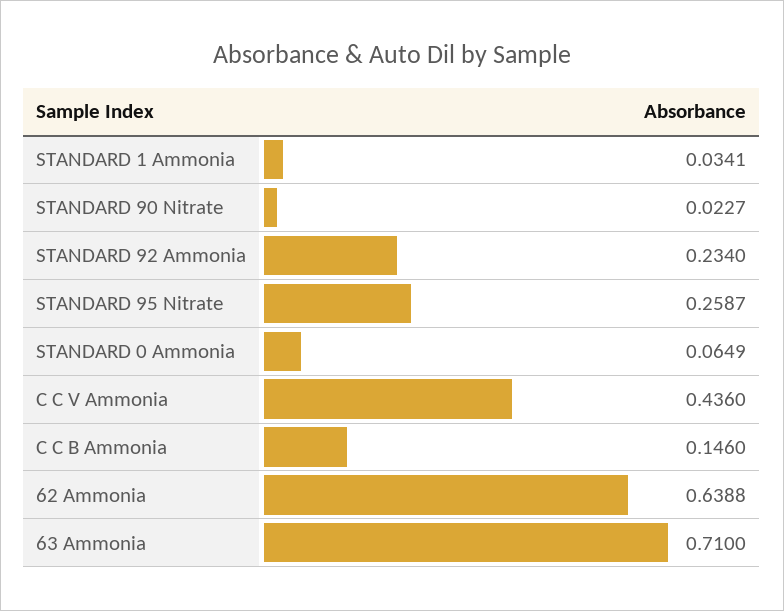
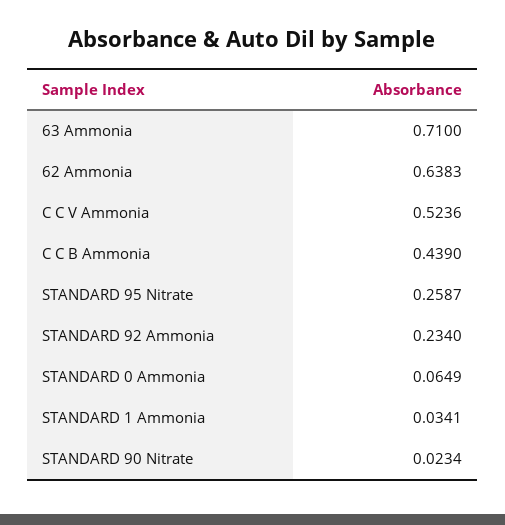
  {
    "STANDARD 1 Ammonia": 0.0341,
-   "STANDARD 90 Nitrate": 0.0227,
+   "STANDARD 90 Nitrate": 0.0234,
    "STANDARD 92 Ammonia": 0.234,
    "STANDARD 95 Nitrate": 0.2587,
    "STANDARD 0 Ammonia": 0.0649,
-   "C C V Ammonia": 0.436,
+   "C C V Ammonia": 0.5236,
-   "C C B Ammonia": 0.146,
+   "C C B Ammonia": 0.439,
-   "62 Ammonia": 0.6388,
+   "62 Ammonia": 0.6383,
    "63 Ammonia": 0.71
  }

